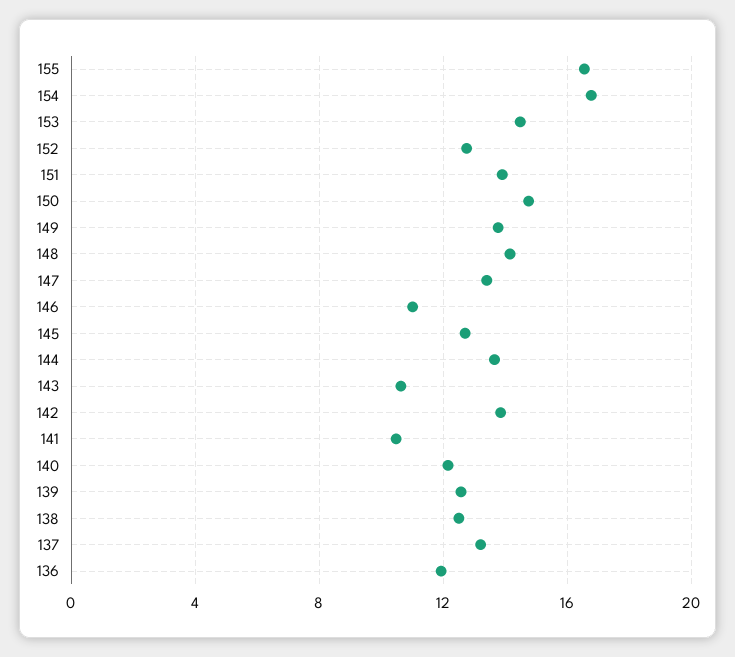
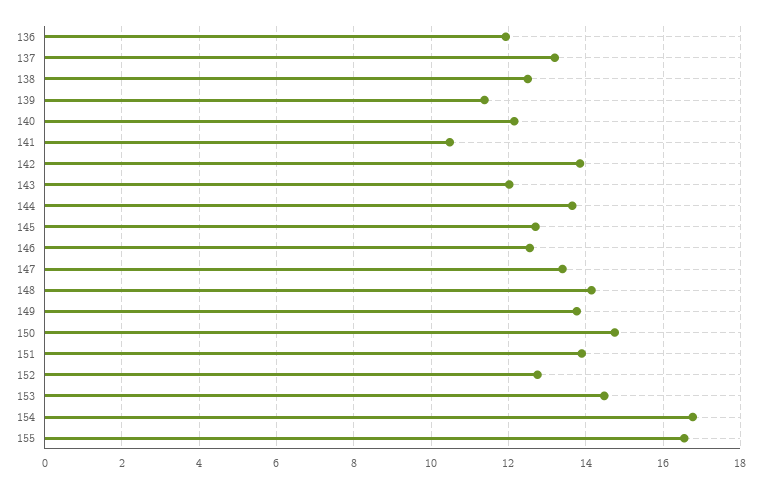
  {
    "155": 16.6,
    "154": 16.8,
    "153": 14.4,
    "152": 12.8,
    "151": 14,
    "150": 14.8,
    "149": 13.8,
    "148": 14.2,
    "147": 13.4,
-   "146": 11,
+   "146": 12.6,
    "145": 12.8,
    "144": 13.6,
-   "143": 10.5,
+   "143": 12,
    "142": 13.8,
    "141": 10.4,
    "140": 12.2,
-   "139": 12.5,
+   "139": 11.4,
    "138": 12.6,
    "137": 13.2,
    "136": 12
  }

